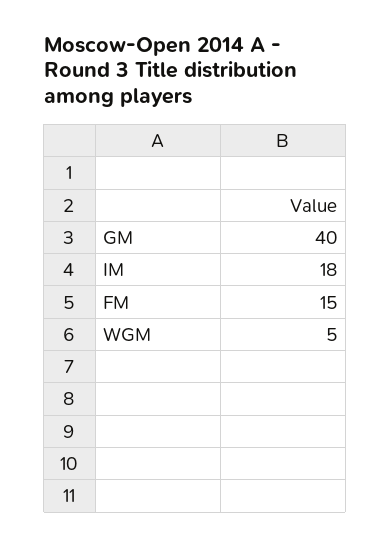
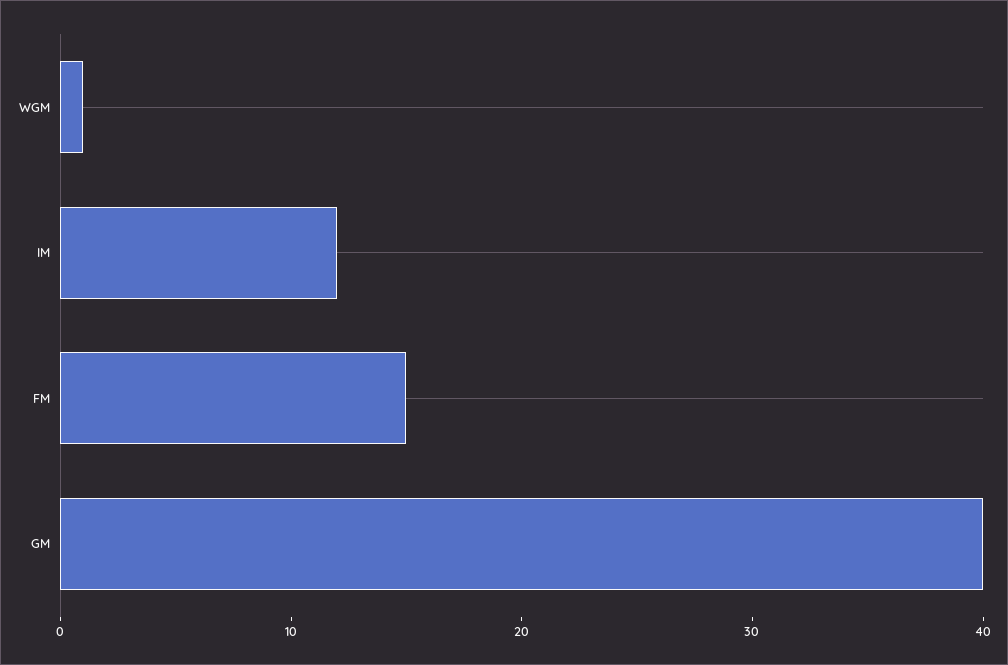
  {
    "GM": 40,
-   "IM": 18,
+   "IM": 12,
    "FM": 15,
-   "WGM": 5
+   "WGM": 1
  }

